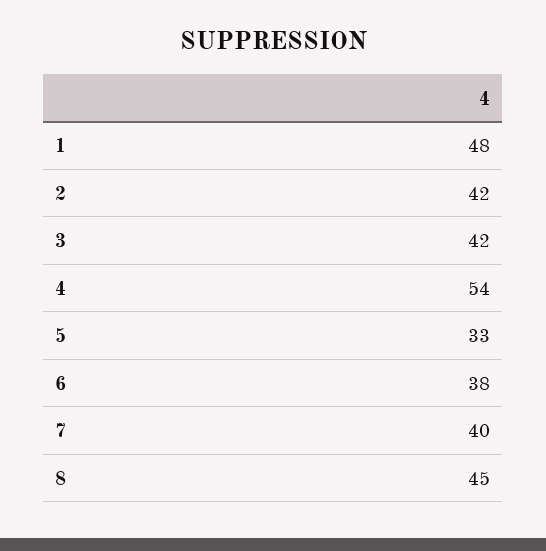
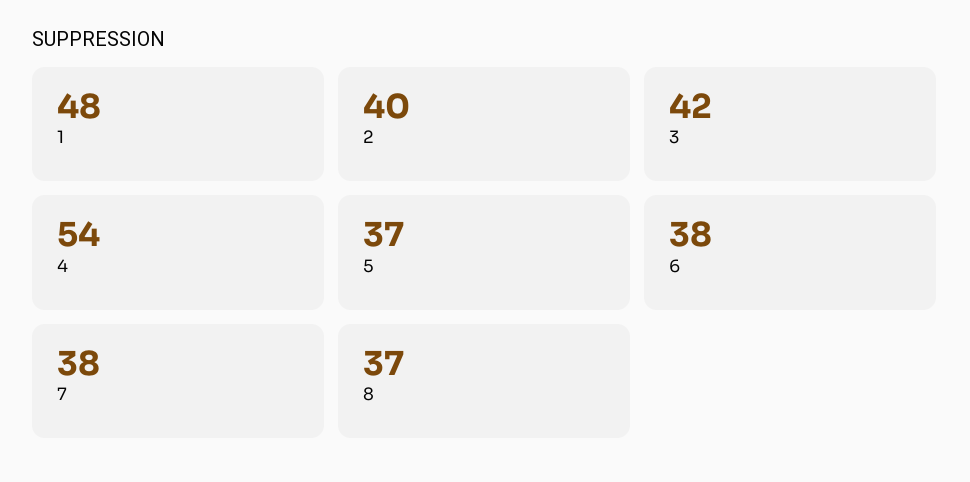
  {
    "1": 48,
-   "2": 42,
+   "2": 40,
    "3": 42,
    "4": 54,
-   "5": 33,
+   "5": 37,
    "6": 38,
-   "7": 40,
+   "7": 38,
-   "8": 45
+   "8": 37
  }

